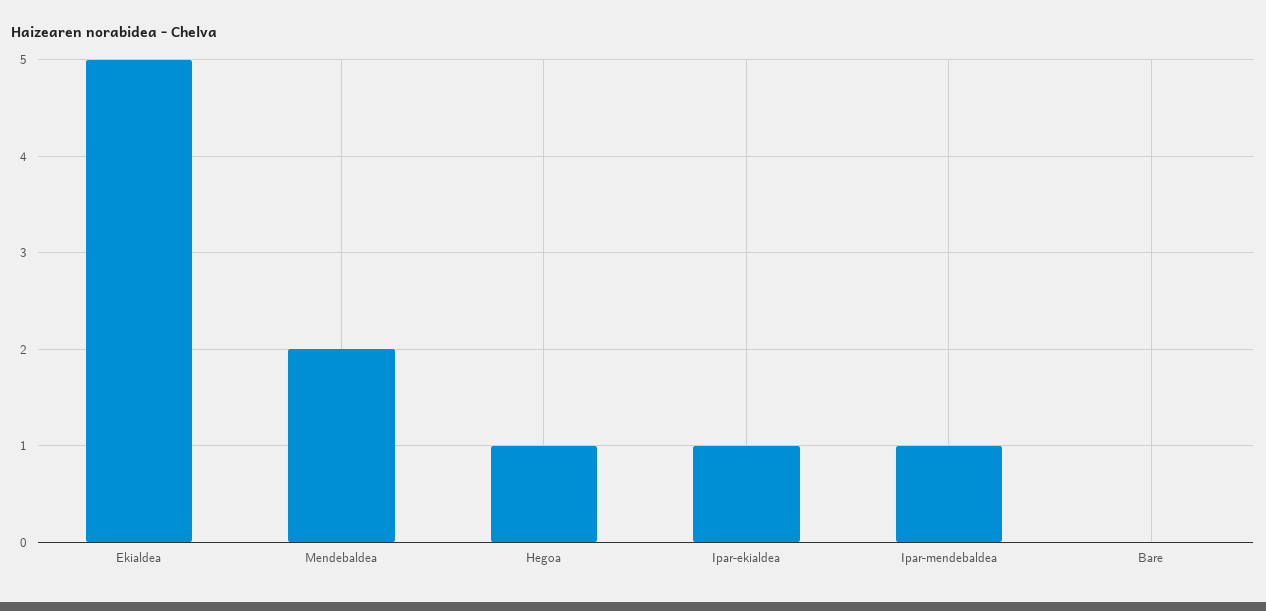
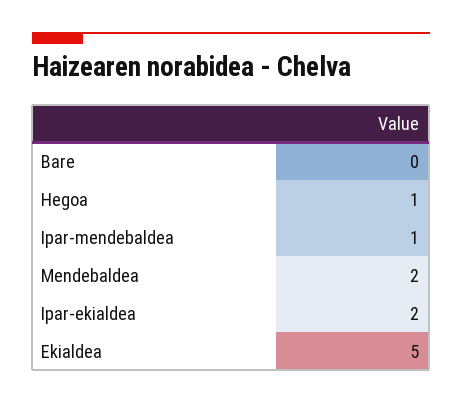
  {
    "Ekialdea": 5,
    "Mendebaldea": 2,
    "Hegoa": 1,
-   "Ipar-ekialdea": 1,
+   "Ipar-ekialdea": 2,
    "Ipar-mendebaldea": 1,
    "Bare": 0
  }

